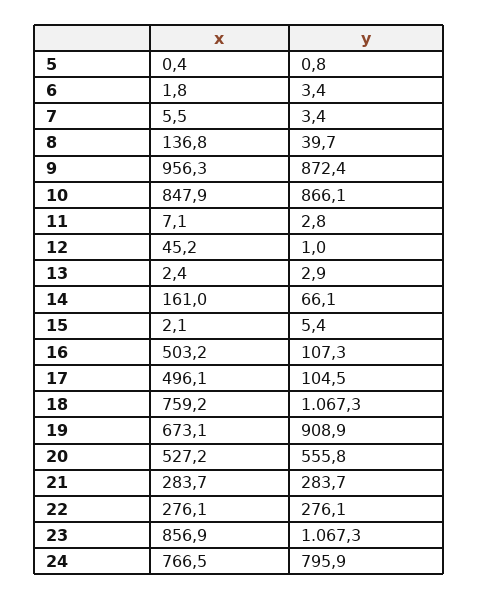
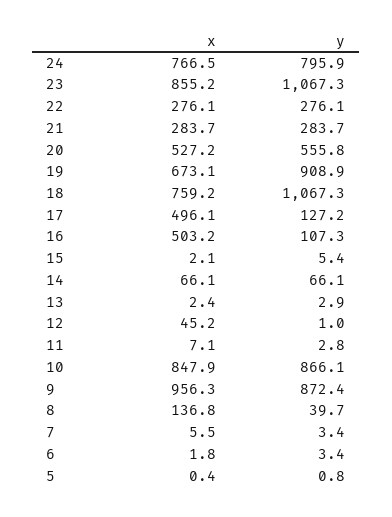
  {
    "x": {
      "5": 0.4,
      "6": 1.8,
      "7": 5.5,
      "8": 136.8,
      "9": 956.3,
      "10": 847.9,
      "11": 7.1,
      "12": 45.2,
      "13": 2.4,
-     "14": 161,
+     "14": 66.1,
      "15": 2.1,
      "16": 503.2,
      "17": 496.1,
      "18": 759.2,
      "19": 673.1,
      "20": 527.2,
      "21": 283.7,
      "22": 276.1,
-     "23": 856.9,
+     "23": 855.2,
      "24": 766.5
    },
    "y": {
      "5": 0.8,
      "6": 3.4,
      "7": 3.4,
      "8": 39.7,
      "9": 872.4,
      "10": 866.1,
      "11": 2.8,
      "12": 1,
      "13": 2.9,
      "14": 66.1,
      "15": 5.4,
      "16": 107.3,
-     "17": 104.5,
+     "17": 127.2,
      "18": 1067.3,
      "19": 908.9,
      "20": 555.8,
      "21": 283.7,
      "22": 276.1,
      "23": 1067.3,
      "24": 795.9
    }
  }

